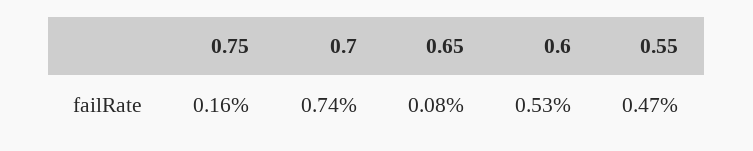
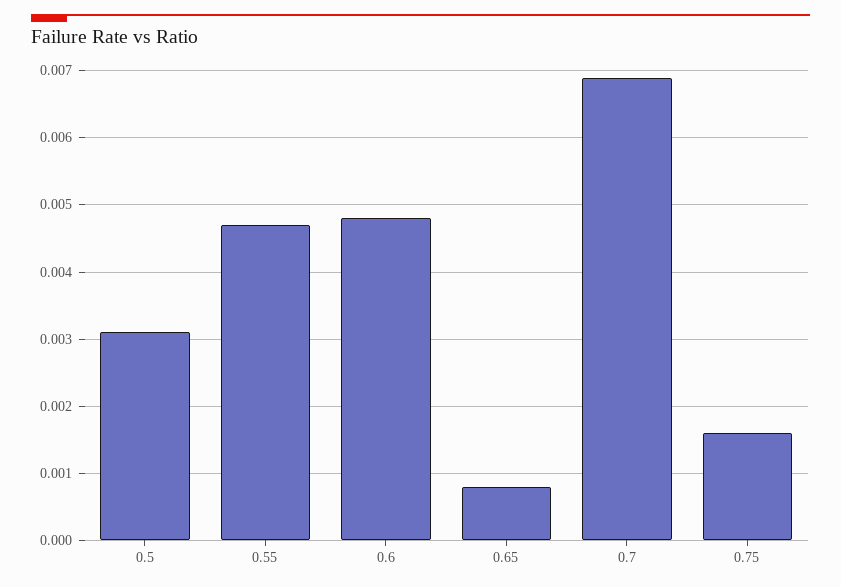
  {
    "0.75": 0.0016,
-   "0.7": 0.0074,
+   "0.7": 0.0069,
    "0.65": 0.0008,
-   "0.6": 0.0053,
+   "0.6": 0.0048,
-   "0.55": 0.0047
+   "0.55": 0.0047,
+   "0.5": 0.0031
  }

